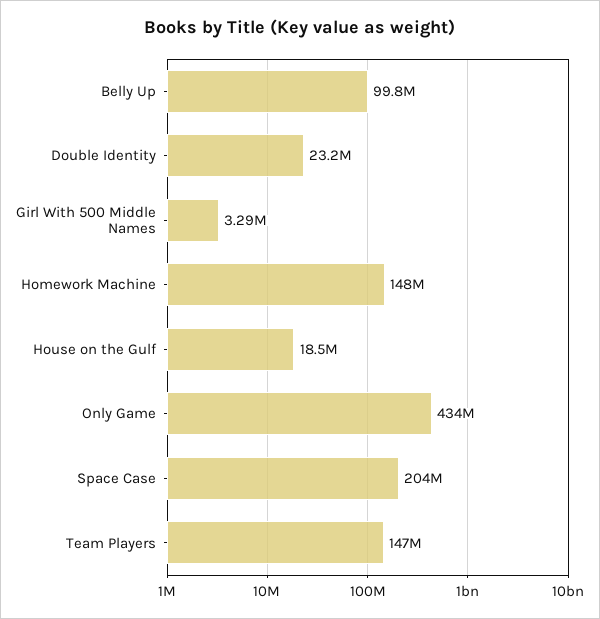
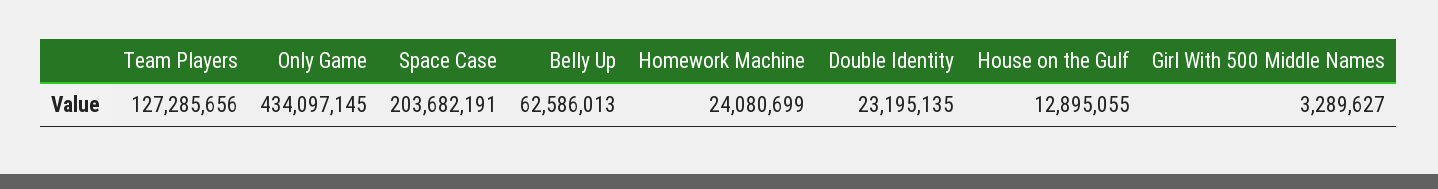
  {
-   "Belly Up": 99800000,
+   "Belly Up": 62586013,
    "Double Identity": 23195135,
    "Girl With 500 Middle Names": 3289627,
-   "Homework Machine": 148000000,
+   "Homework Machine": 24080699,
-   "House on the Gulf": 18500000,
+   "House on the Gulf": 12895055,
    "Only Game": 434097145,
    "Space Case": 203682191,
-   "Team Players": 147000000
+   "Team Players": 127285656
  }

